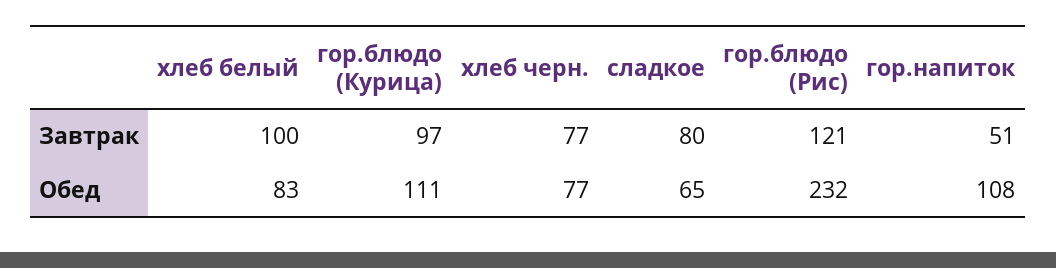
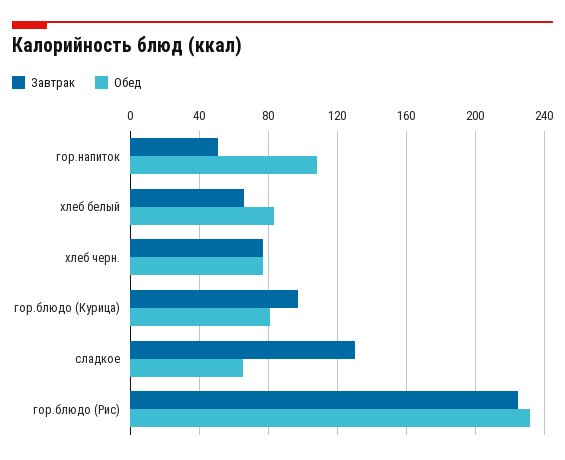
  {
    "Завтрак": {
-     "хлеб белый": 100,
+     "хлеб белый": 65,
      "гор.блюдо (Курица)": 97,
      "хлеб черн.": 77,
-     "сладкое": 80,
+     "сладкое": 130,
-     "гор.блюдо (Рис)": 121,
+     "гор.блюдо (Рис)": 225,
      "гор.напиток": 51
    },
    "Обед": {
      "хлеб белый": 83,
-     "гор.блюдо (Курица)": 111,
+     "гор.блюдо (Курица)": 80,
      "хлеб черн.": 77,
      "сладкое": 65,
      "гор.блюдо (Рис)": 232,
      "гор.напиток": 108
    }
  }

